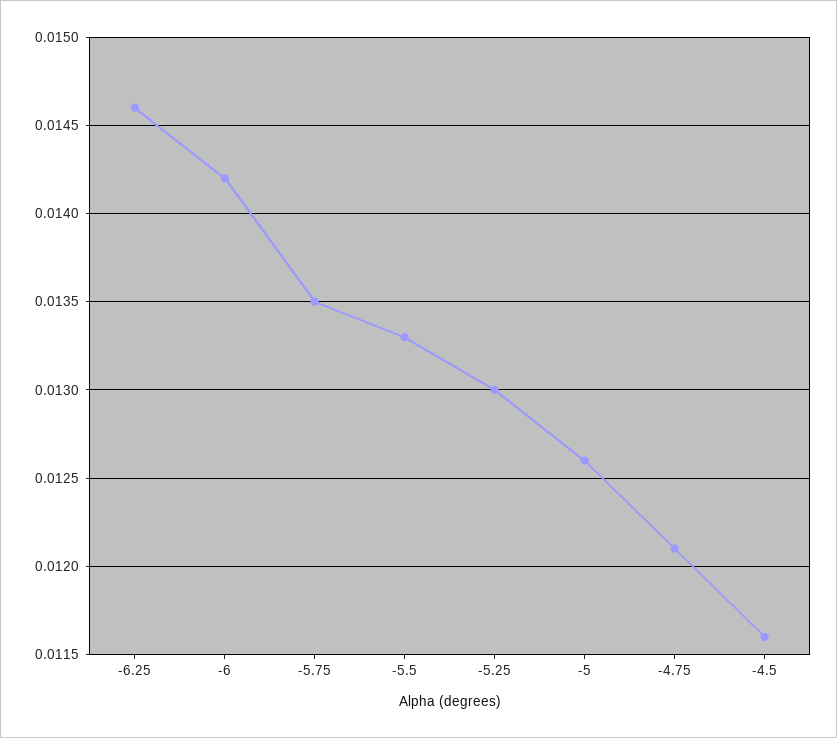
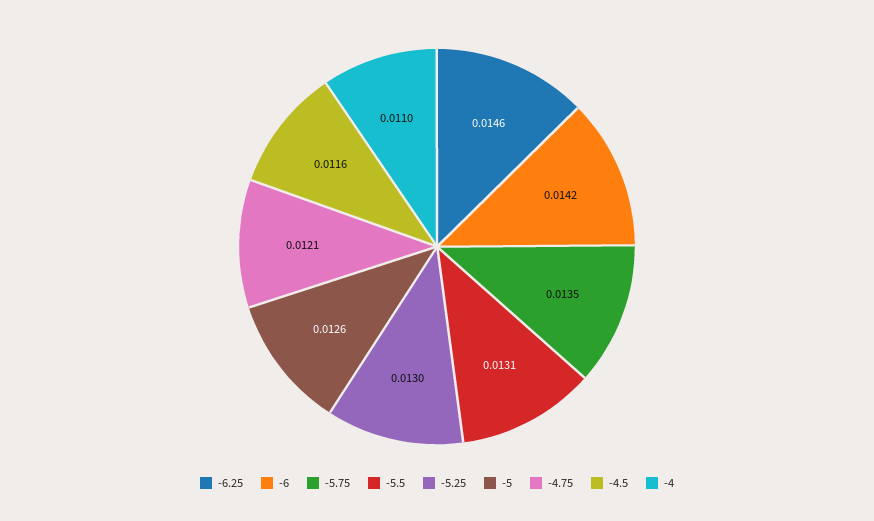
  {
    "-6.25": 0.0146,
    "-6": 0.0142,
    "-5.75": 0.0135,
-   "-5.5": 0.0133,
+   "-5.5": 0.0131,
    "-5.25": 0.013,
    "-5": 0.0126,
    "-4.75": 0.0121,
-   "-4.5": 0.0116
+   "-4.5": 0.0116,
+   "-4": 0.011
  }

